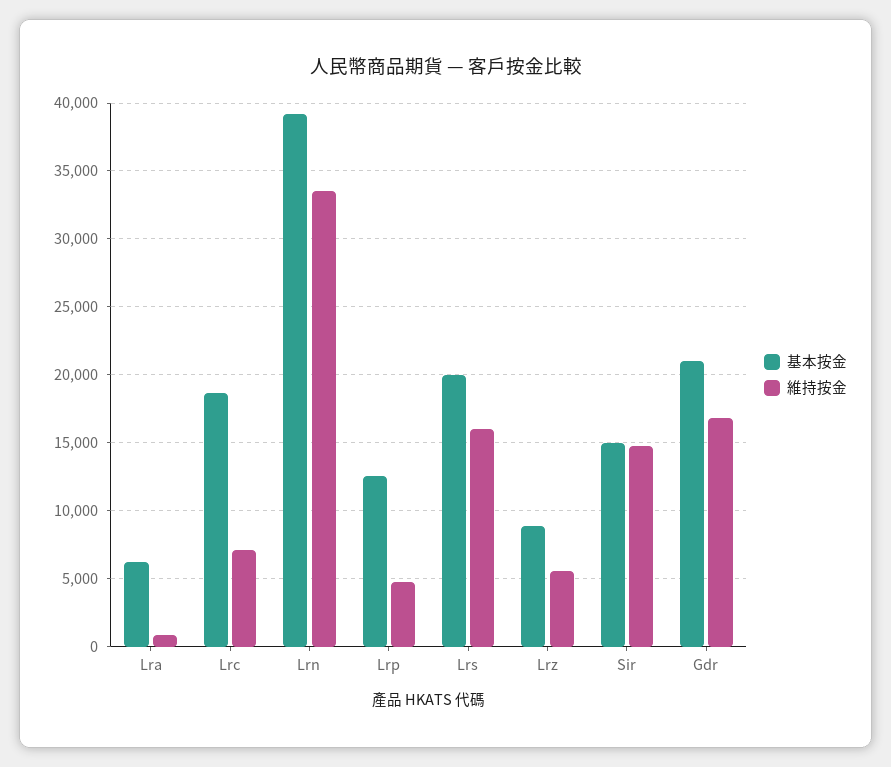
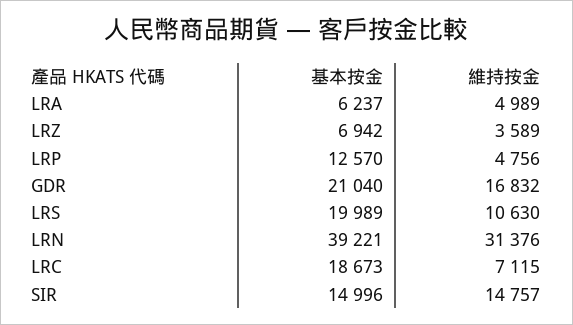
  {
    "基本按金": {
      "Lra": 6237,
      "Lrc": 18673,
      "Lrn": 39221,
      "Lrp": 12570,
      "Lrs": 19989,
-     "Lrz": 9000,
+     "Lrz": 6942,
      "Sir": 14996,
      "Gdr": 21040
    },
    "維持按金": {
-     "Lra": 1000,
+     "Lra": 4989,
      "Lrc": 7115,
-     "Lrn": 33500,
+     "Lrn": 31376,
      "Lrp": 4756,
-     "Lrs": 16000,
+     "Lrs": 10630,
-     "Lrz": 5500,
+     "Lrz": 3589,
      "Sir": 14757,
      "Gdr": 16832
    }
  }

